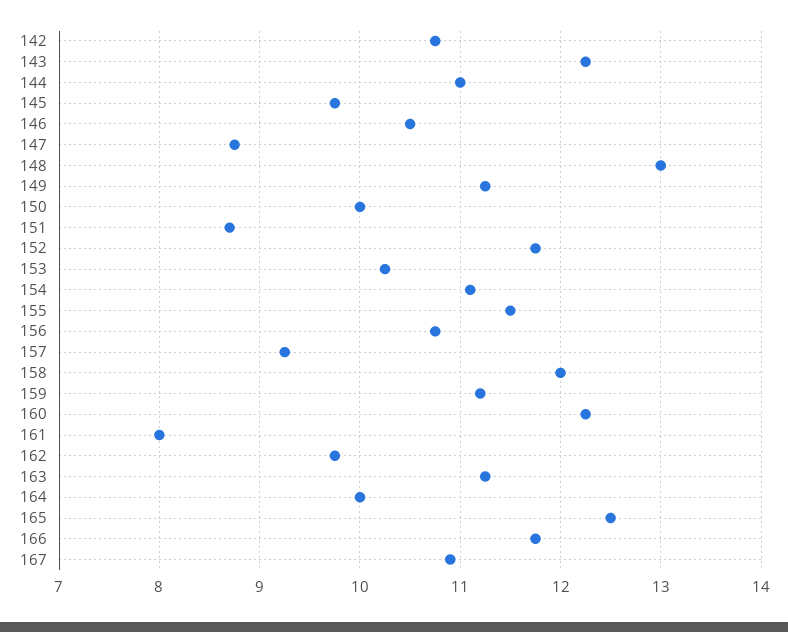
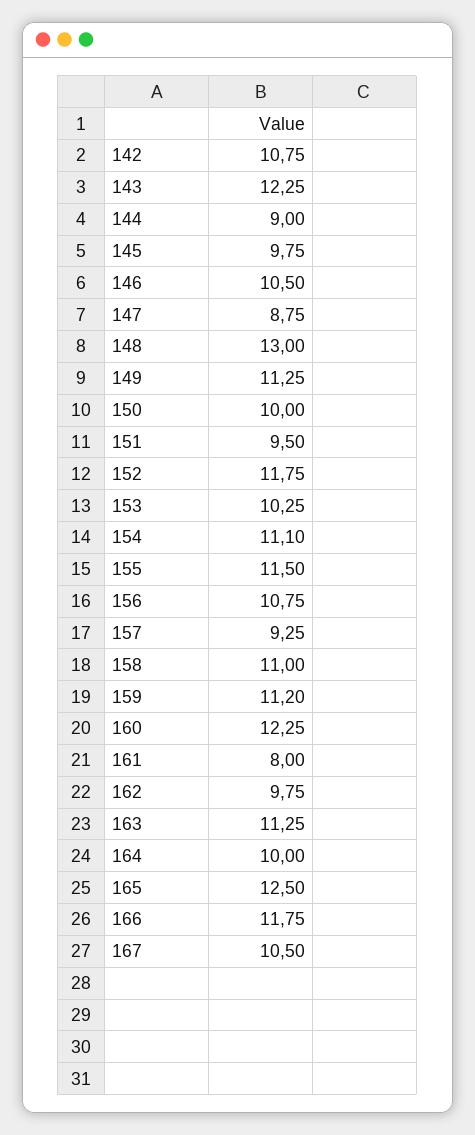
  {
    "142": 10.75,
    "143": 12.25,
-   "144": 11,
+   "144": 9,
    "145": 9.75,
    "146": 10.5,
    "147": 8.75,
    "148": 13,
    "149": 11.25,
    "150": 10,
-   "151": 8.7,
+   "151": 9.5,
    "152": 11.75,
    "153": 10.25,
    "154": 11.1,
    "155": 11.5,
    "156": 10.75,
    "157": 9.25,
-   "158": 12,
+   "158": 11,
    "159": 11.2,
    "160": 12.25,
    "161": 8,
    "162": 9.75,
    "163": 11.25,
    "164": 10,
    "165": 12.5,
    "166": 11.75,
-   "167": 10.9
+   "167": 10.5
  }

